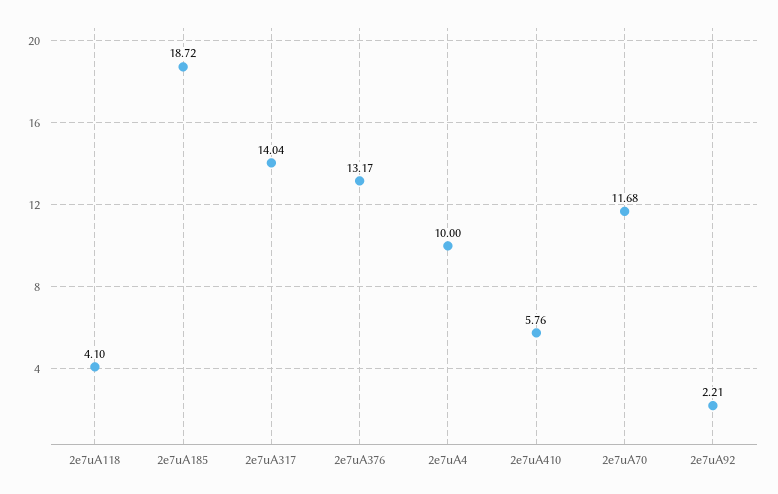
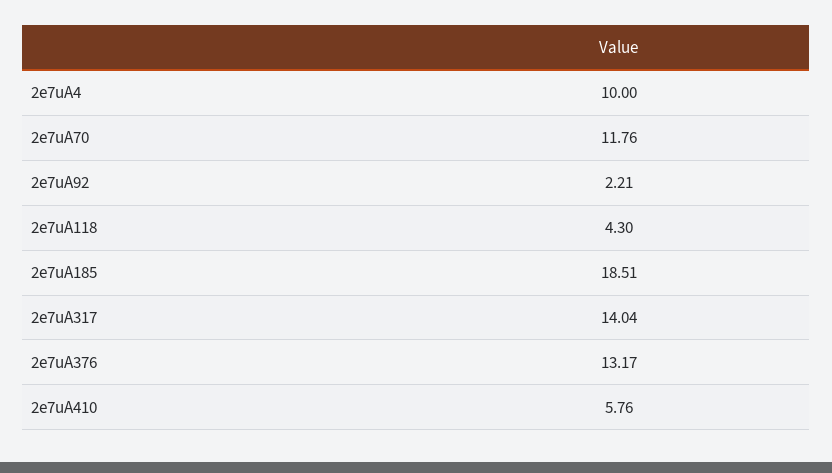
  {
-   "2e7uA118": 4.1,
+   "2e7uA118": 4.3,
-   "2e7uA185": 18.72,
+   "2e7uA185": 18.51,
    "2e7uA317": 14.04,
    "2e7uA376": 13.17,
    "2e7uA4": 10,
    "2e7uA410": 5.76,
-   "2e7uA70": 11.68,
+   "2e7uA70": 11.76,
    "2e7uA92": 2.21
  }

